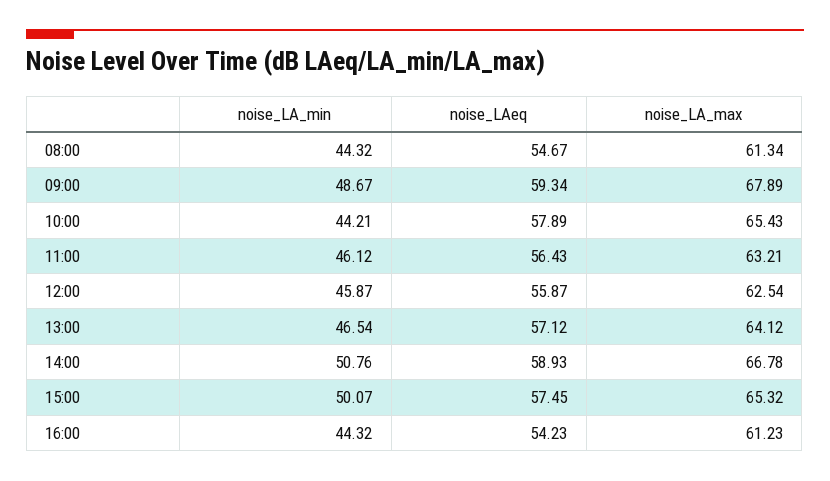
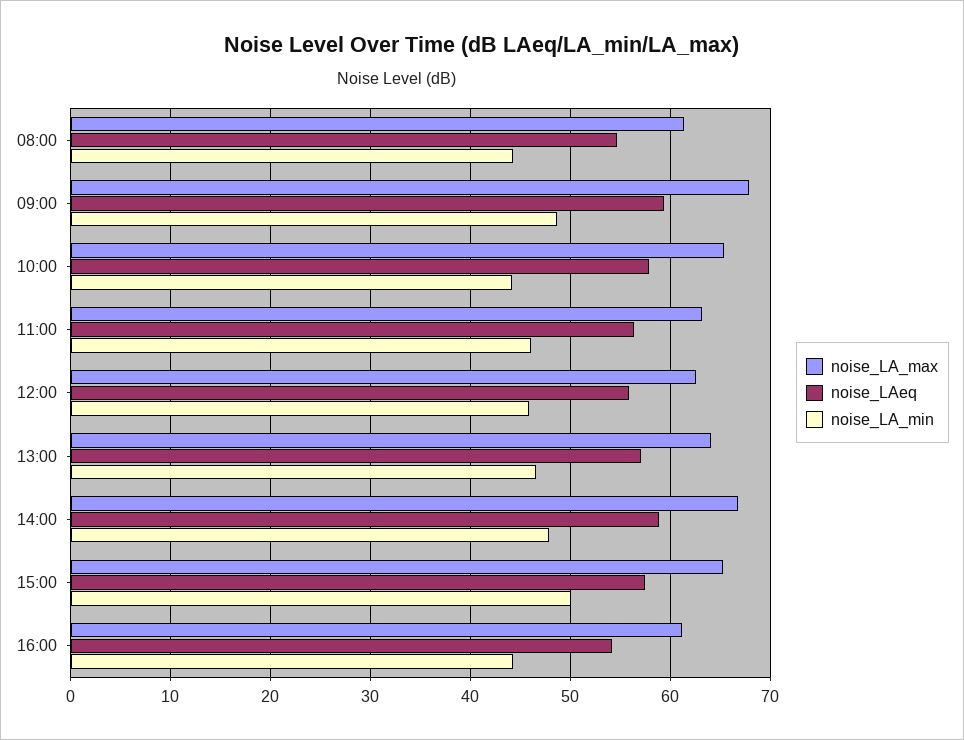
  {
    "noise_LA_min": {
      "08:00": 44.32,
      "09:00": 48.67,
      "10:00": 44.21,
      "11:00": 46.12,
      "12:00": 45.87,
      "13:00": 46.54,
-     "14:00": 50.76,
+     "14:00": 48,
      "15:00": 50.07,
      "16:00": 44.32
    },
    "noise_LAeq": {
      "08:00": 54.67,
      "09:00": 59.34,
      "10:00": 57.89,
      "11:00": 56.43,
      "12:00": 55.87,
      "13:00": 57.12,
      "14:00": 58.93,
      "15:00": 57.45,
      "16:00": 54.23
    },
    "noise_LA_max": {
      "08:00": 61.34,
      "09:00": 67.89,
      "10:00": 65.43,
      "11:00": 63.21,
      "12:00": 62.54,
      "13:00": 64.12,
      "14:00": 66.78,
      "15:00": 65.32,
      "16:00": 61.23
    }
  }

